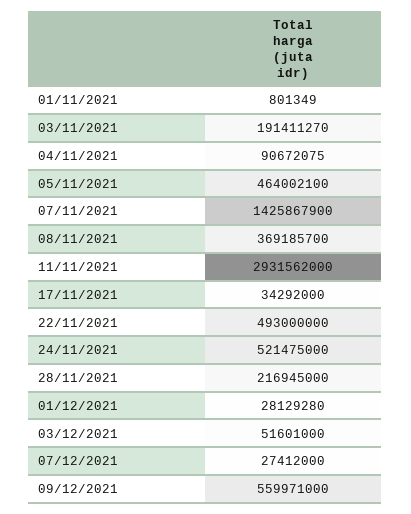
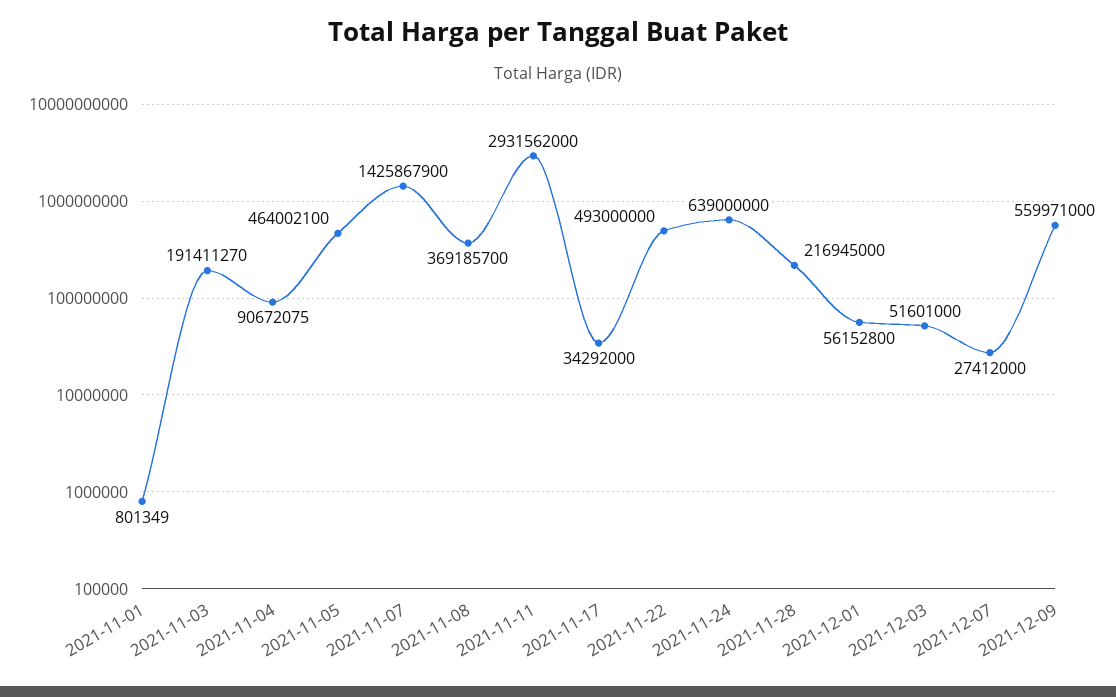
  {
    "01/11/2021": 801349,
    "03/11/2021": 191411270,
    "04/11/2021": 90672075,
    "05/11/2021": 464002100,
    "07/11/2021": 1425867900,
    "08/11/2021": 369185700,
    "11/11/2021": 2931562000,
    "17/11/2021": 34292000,
    "22/11/2021": 493000000,
-   "24/11/2021": 521475000,
+   "24/11/2021": 639000000,
    "28/11/2021": 216945000,
-   "01/12/2021": 28129280,
+   "01/12/2021": 56152800,
    "03/12/2021": 51601000,
    "07/12/2021": 27412000,
    "09/12/2021": 559971000
  }

